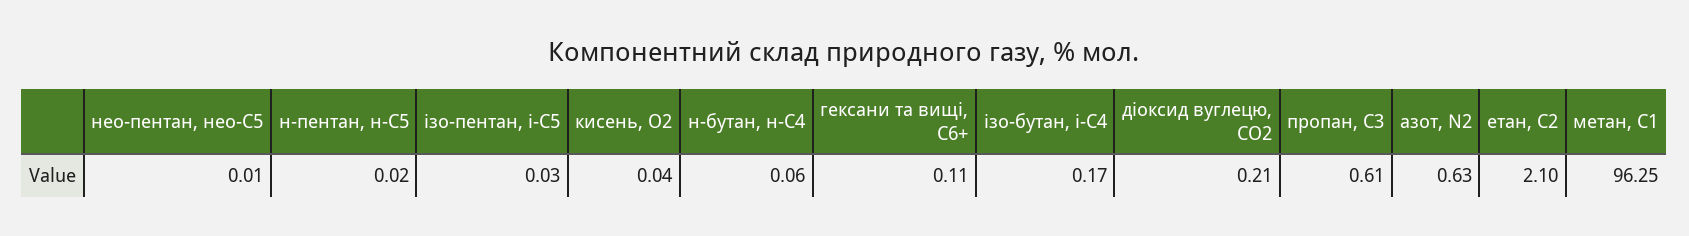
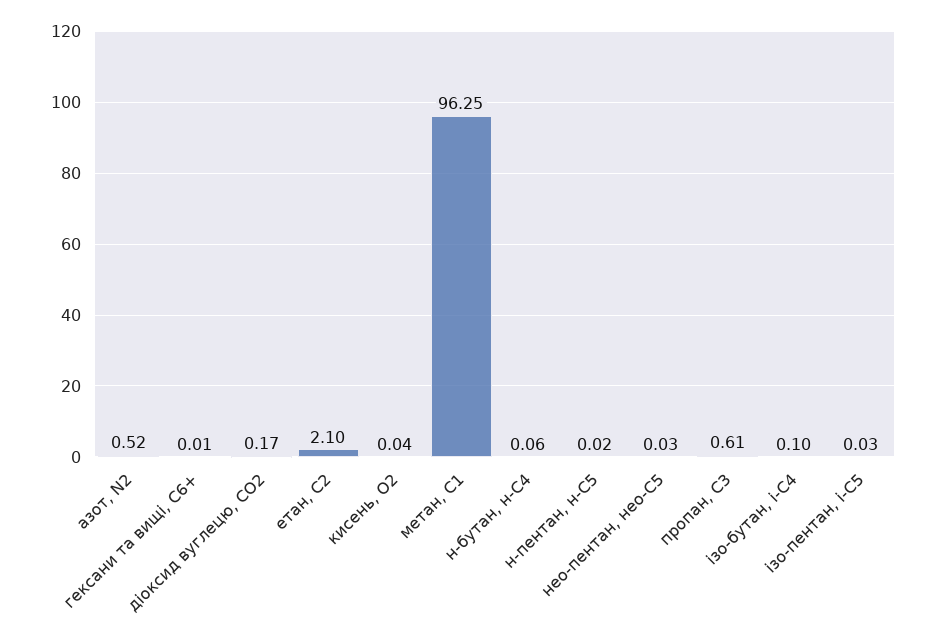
  {
-   "нео-пентан, нео-С5": 0.01,
+   "нео-пентан, нео-С5": 0.03,
    "н-пентан, н-С5": 0.02,
    "ізо-пентан, і-С5": 0.03,
    "кисень, О2": 0.04,
    "н-бутан, н-С4": 0.06,
-   "гексани та вищі, С6+": 0.11,
+   "гексани та вищі, С6+": 0.01,
-   "ізо-бутан, і-С4": 0.17,
+   "ізо-бутан, і-С4": 0.1,
-   "діоксид вуглецю, CО2": 0.21,
+   "діоксид вуглецю, CО2": 0.17,
    "пропан, С3": 0.61,
-   "азот, N2": 0.63,
+   "азот, N2": 0.52,
    "етан, С2": 2.1,
    "метан, С1": 96.25
  }

